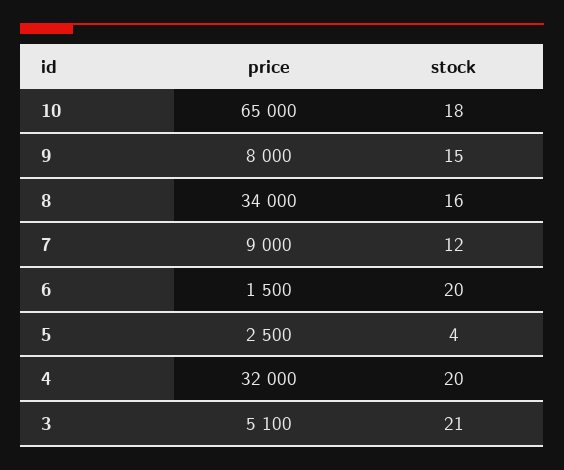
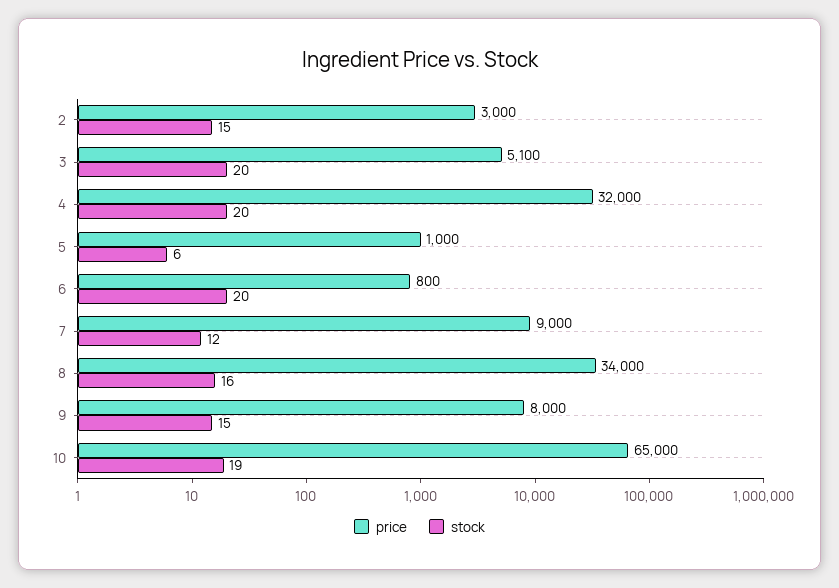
  {
    "price": {
      "10": 65000,
      "9": 8000,
      "8": 34000,
      "7": 9000,
-     "6": 1500,
+     "6": 800,
-     "5": 2500,
+     "5": 1000,
      "4": 32000,
-     "3": 5100
+     "3": 5100,
+     "2": 3000
    },
    "stock": {
-     "10": 18,
+     "10": 19,
      "9": 15,
      "8": 16,
      "7": 12,
      "6": 20,
-     "5": 4,
+     "5": 6,
      "4": 20,
-     "3": 21
+     "3": 20,
+     "2": 15
    }
  }

